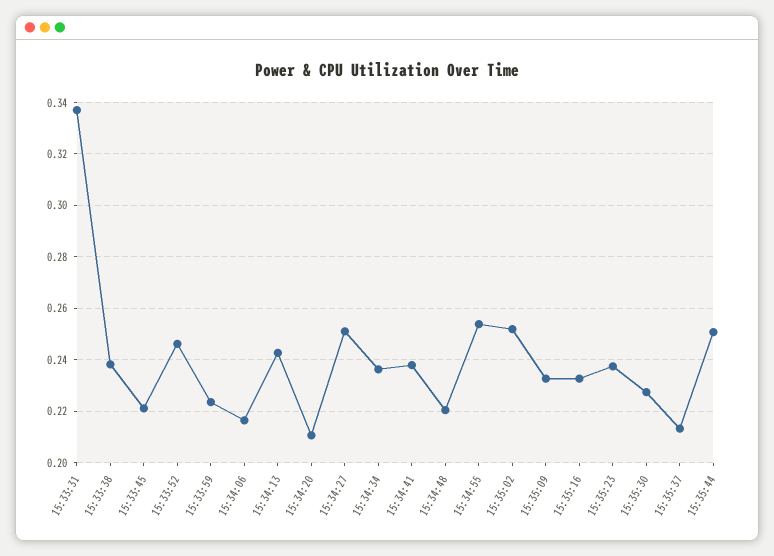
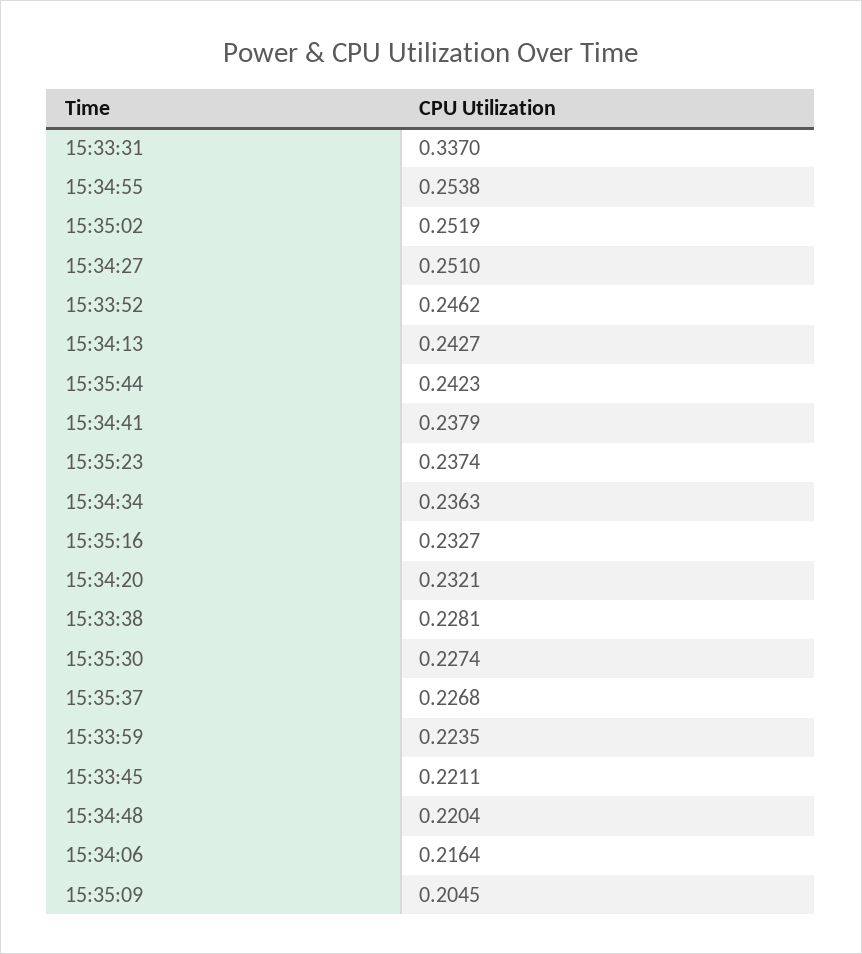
  {
    "15:33:31": 0.337,
-   "15:33:38": 0.2375,
+   "15:33:38": 0.2281,
    "15:33:45": 0.2211,
    "15:33:52": 0.2462,
    "15:33:59": 0.2235,
    "15:34:06": 0.2164,
    "15:34:13": 0.2427,
-   "15:34:20": 0.21,
+   "15:34:20": 0.2321,
    "15:34:27": 0.251,
    "15:34:34": 0.2363,
    "15:34:41": 0.2379,
    "15:34:48": 0.2204,
    "15:34:55": 0.2538,
    "15:35:02": 0.2519,
-   "15:35:09": 0.2325,
+   "15:35:09": 0.2045,
    "15:35:16": 0.2327,
    "15:35:23": 0.2374,
    "15:35:30": 0.2274,
-   "15:35:37": 0.2125,
+   "15:35:37": 0.2268,
-   "15:35:44": 0.25
+   "15:35:44": 0.2423
  }

